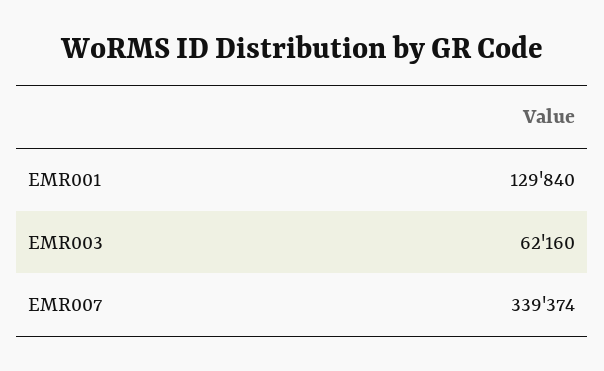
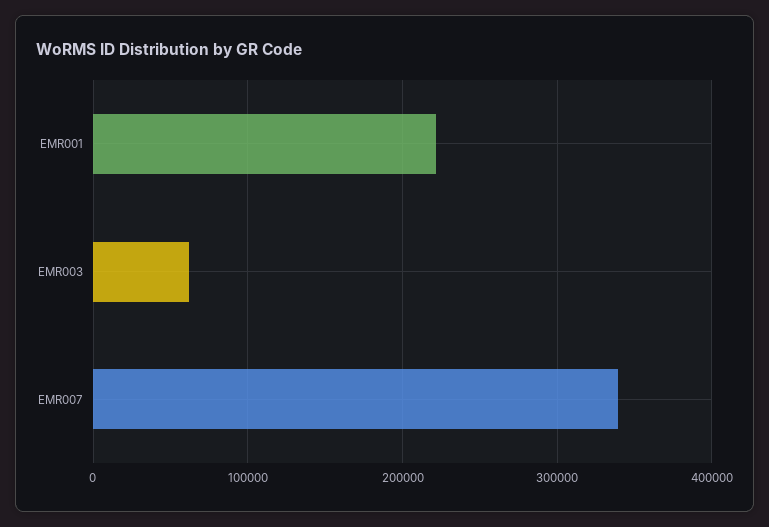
  {
-   "EMR001": 129840,
+   "EMR001": 220000,
    "EMR003": 62160,
    "EMR007": 339374
  }

